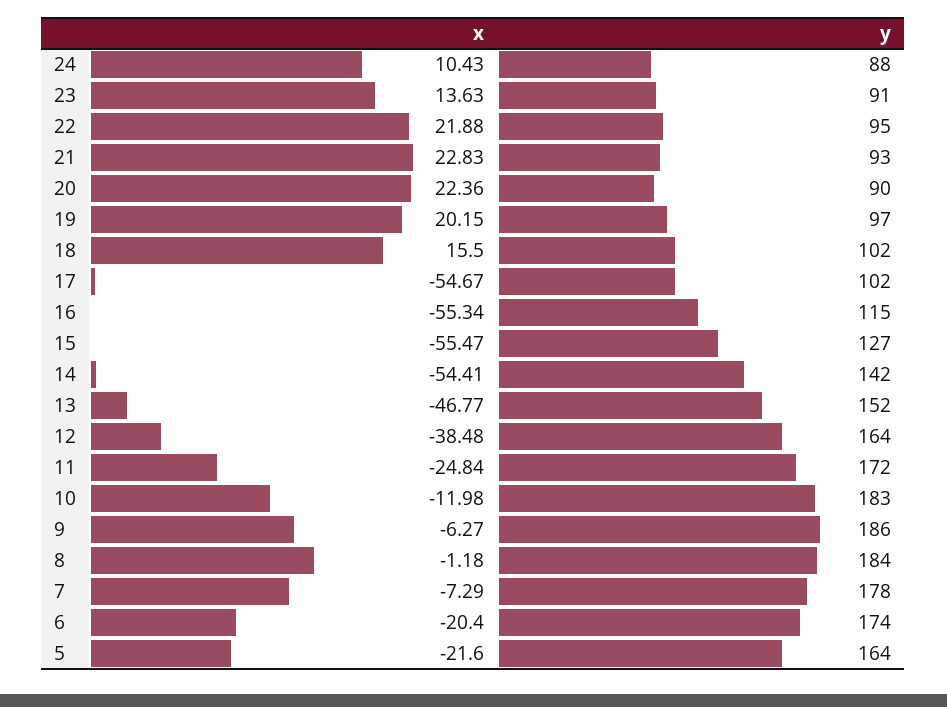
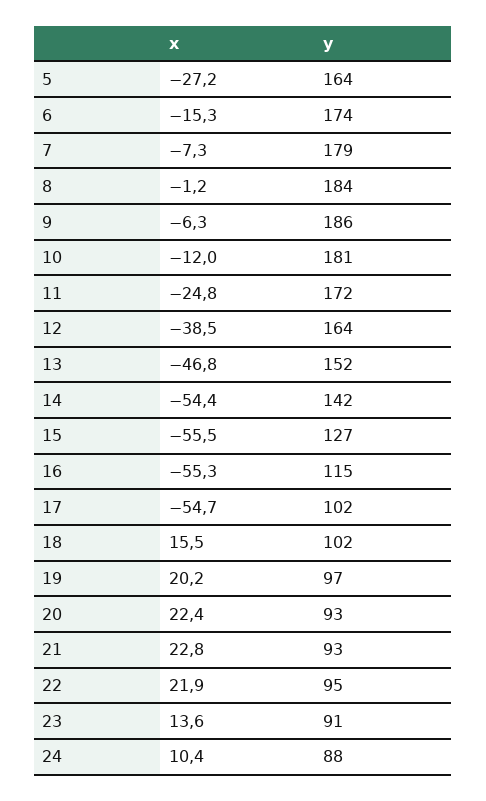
  {
    "x": {
      "24": 10.43,
      "23": 13.63,
      "22": 21.88,
      "21": 22.83,
      "20": 22.36,
      "19": 20.15,
      "18": 15.5,
      "17": -54.67,
      "16": -55.34,
      "15": -55.47,
      "14": -54.41,
      "13": -46.77,
      "12": -38.48,
      "11": -24.84,
      "10": -11.98,
      "9": -6.27,
      "8": -1.18,
      "7": -7.29,
-     "6": -20.4,
+     "6": -15.3,
-     "5": -21.6
+     "5": -27.2
    },
    "y": {
      "24": 88,
      "23": 91,
      "22": 95,
      "21": 93,
-     "20": 90,
+     "20": 93,
      "19": 97,
      "18": 102,
      "17": 102,
      "16": 115,
      "15": 127,
      "14": 142,
      "13": 152,
      "12": 164,
      "11": 172,
-     "10": 183,
+     "10": 181,
      "9": 186,
      "8": 184,
-     "7": 178,
+     "7": 179,
      "6": 174,
      "5": 164
    }
  }

